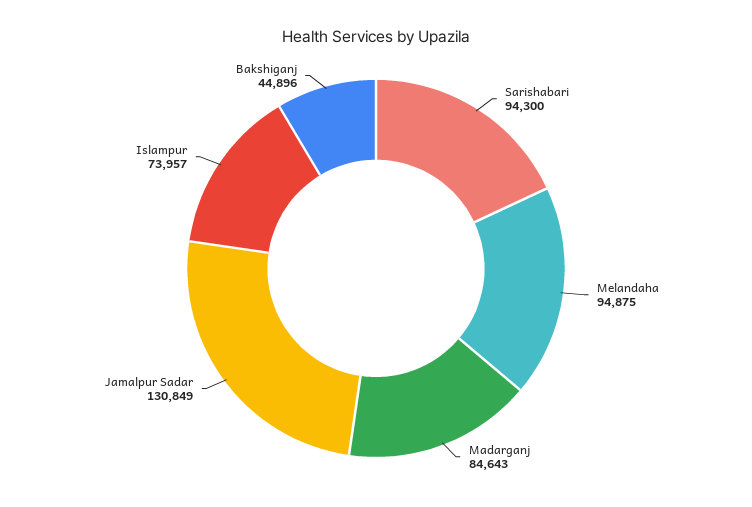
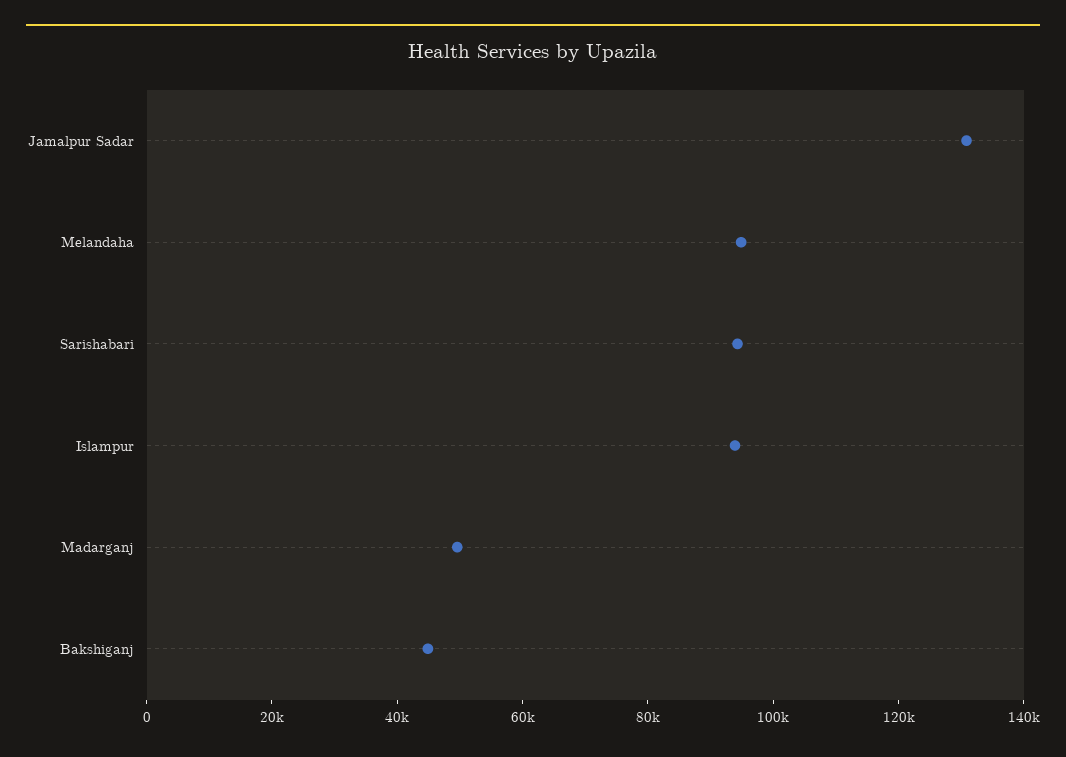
  {
    "Sarishabari": 94300,
    "Melandaha": 94875,
-   "Madarganj": 84643,
+   "Madarganj": 50000,
    "Jamalpur Sadar": 130849,
-   "Islampur": 73957,
+   "Islampur": 95000,
    "Bakshiganj": 44896
  }

